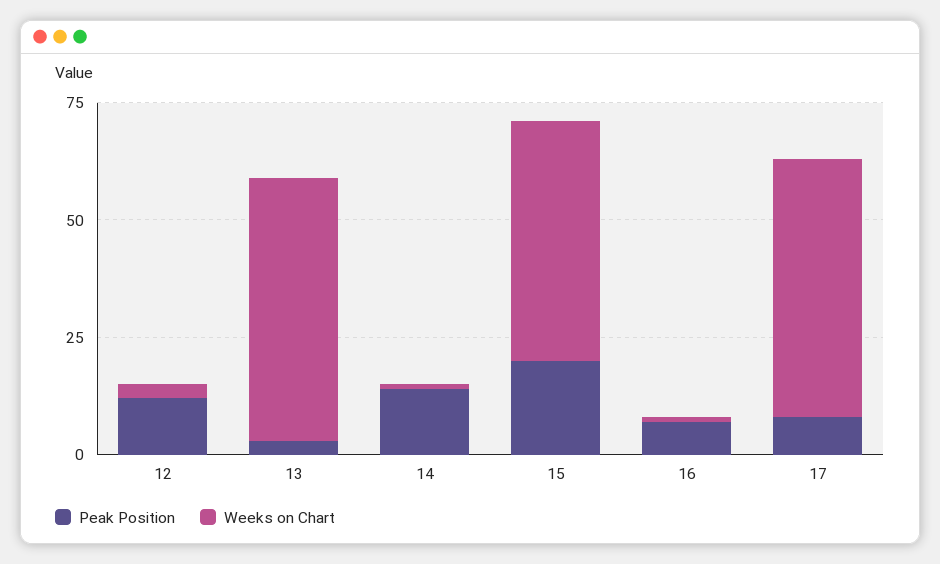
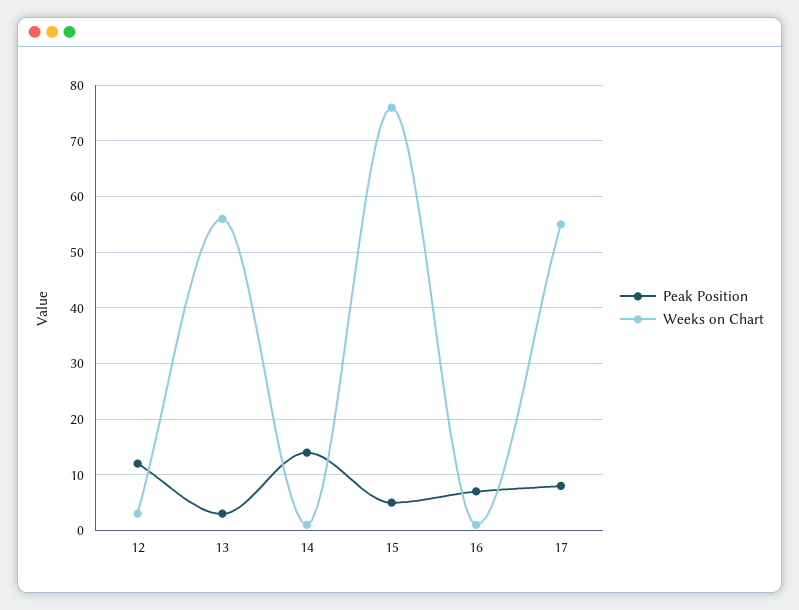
  {
    "Peak Position": {
      "12": 10,
      "13": 5,
      "14": 15,
-     "15": 20,
+     "15": 5,
      "16": 5,
      "17": 10
    },
    "Weeks on Chart": {
      "12": 5,
      "13": 55,
      "14": 0,
-     "15": 50,
+     "15": 75,
      "16": 0,
      "17": 55
    }
  }

